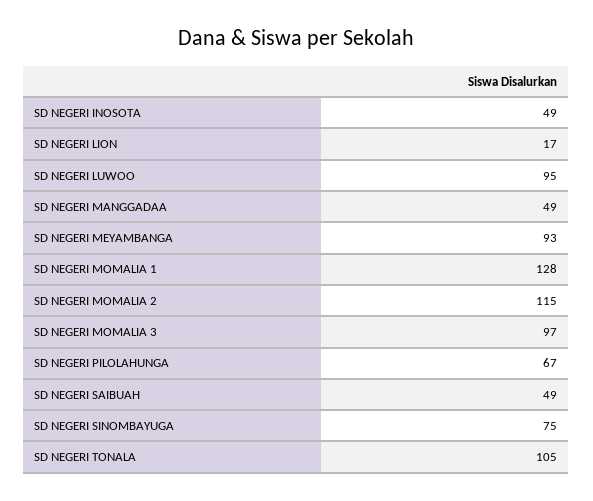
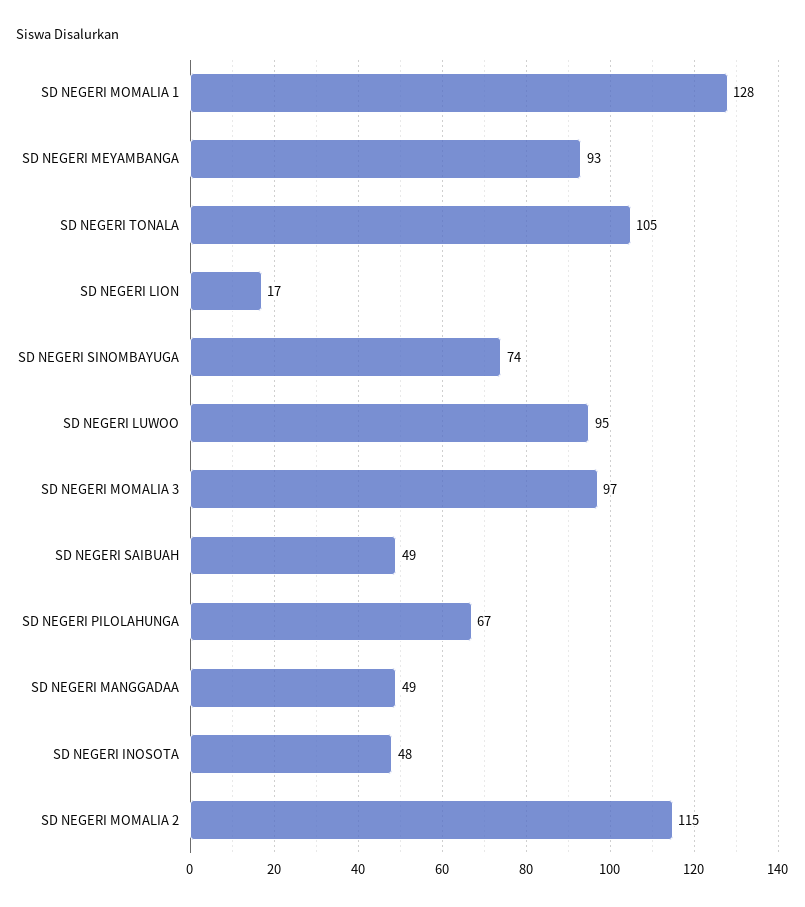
  {
-   "SD NEGERI INOSOTA": 49,
+   "SD NEGERI INOSOTA": 48,
    "SD NEGERI LION": 17,
    "SD NEGERI LUWOO": 95,
    "SD NEGERI MANGGADAA": 49,
    "SD NEGERI MEYAMBANGA": 93,
    "SD NEGERI MOMALIA 1": 128,
    "SD NEGERI MOMALIA 2": 115,
    "SD NEGERI MOMALIA 3": 97,
    "SD NEGERI PILOLAHUNGA": 67,
    "SD NEGERI SAIBUAH": 49,
-   "SD NEGERI SINOMBAYUGA": 75,
+   "SD NEGERI SINOMBAYUGA": 74,
    "SD NEGERI TONALA": 105
  }

